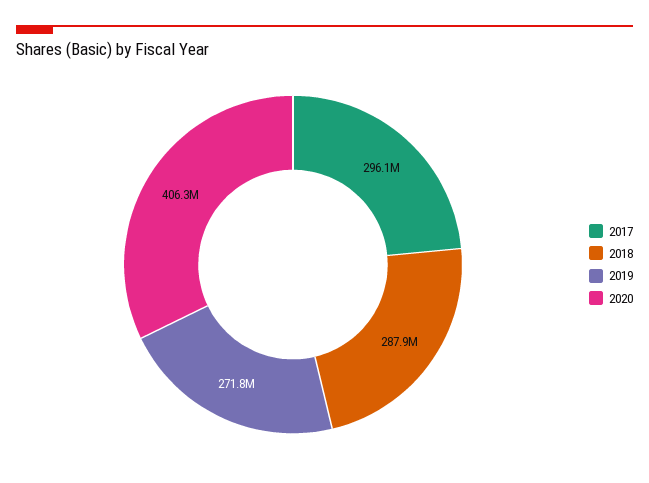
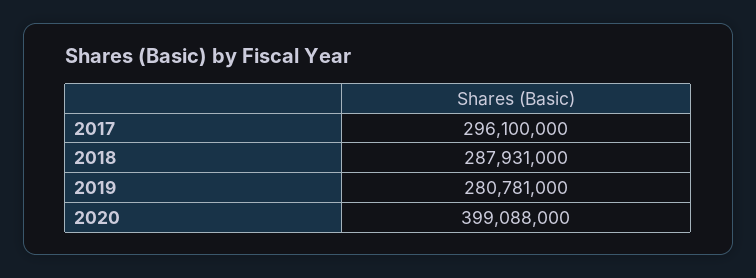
  {
    "2017": 296100000,
    "2018": 287931000,
-   "2019": 271800000,
+   "2019": 280781000,
-   "2020": 406300000
+   "2020": 399088000
  }

